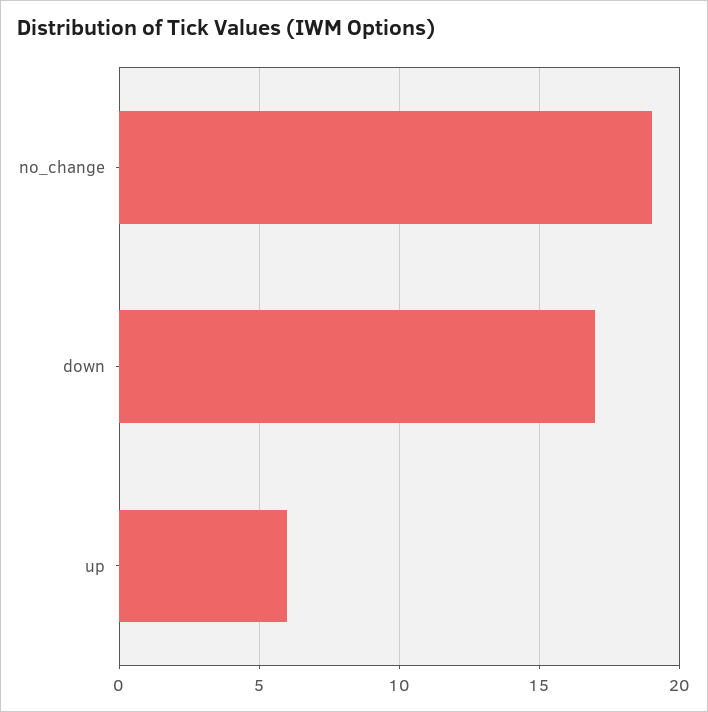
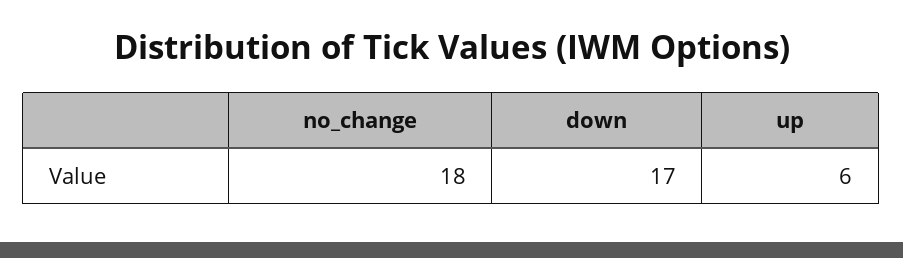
  {
-   "no_change": 19,
+   "no_change": 18,
    "down": 17,
    "up": 6
  }

